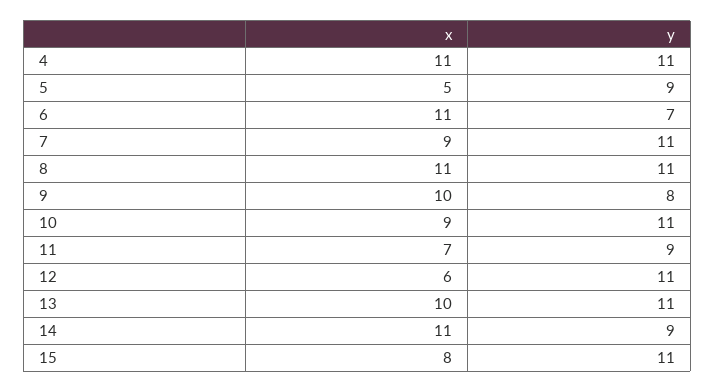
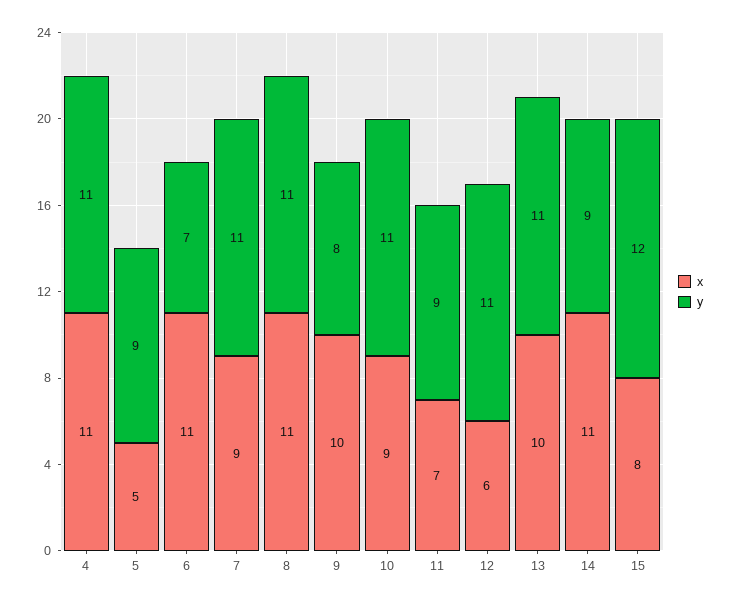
  {
    "x": {
      "4": 11,
      "5": 5,
      "6": 11,
      "7": 9,
      "8": 11,
      "9": 10,
      "10": 9,
      "11": 7,
      "12": 6,
      "13": 10,
      "14": 11,
      "15": 8
    },
    "y": {
      "4": 11,
      "5": 9,
      "6": 7,
      "7": 11,
      "8": 11,
      "9": 8,
      "10": 11,
      "11": 9,
      "12": 11,
      "13": 11,
      "14": 9,
-     "15": 11
+     "15": 12
    }
  }

